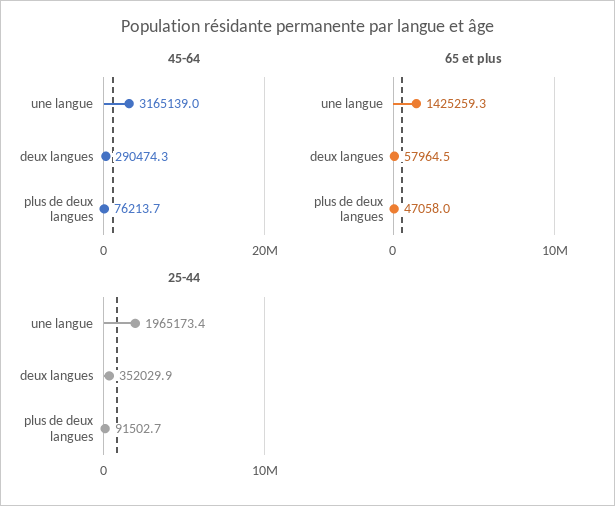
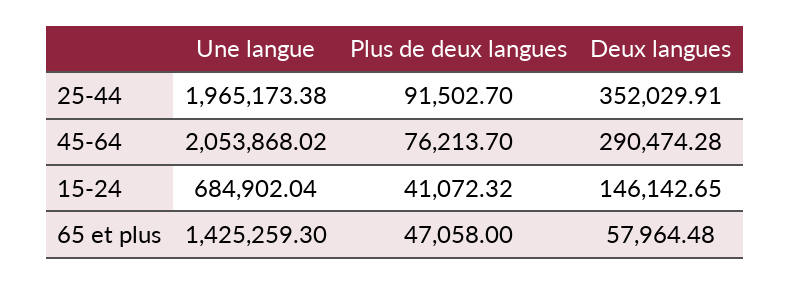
  {
    "45-64": {
-     "une langue": 3165139,
+     "une langue": 2053868.02,
      "deux langues": 290474.28,
      "plus de deux langues": 76213.7
    },
    "65 et plus": {
      "une langue": 1425259.3,
      "deux langues": 57964.48,
      "plus de deux langues": 47058
    },
    "25-44": {
      "une langue": 1965173.38,
      "deux langues": 352029.91,
      "plus de deux langues": 91502.7
-   }
+   },
+   "15-24": {
+     "une langue": 684902.04,
+     "plus de deux langues": 41072.32,
+     "deux langues": 146142.65
+   }
  }

